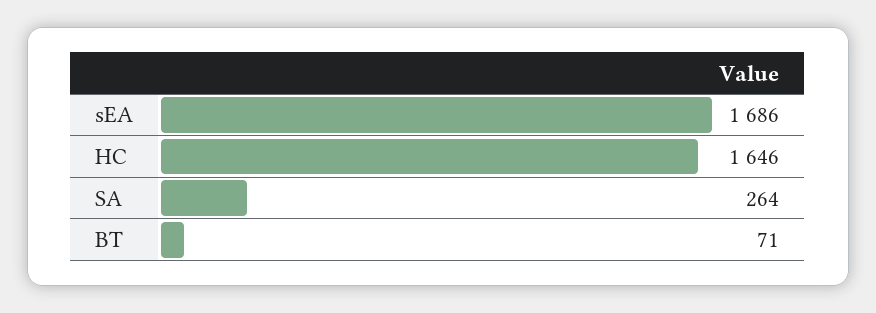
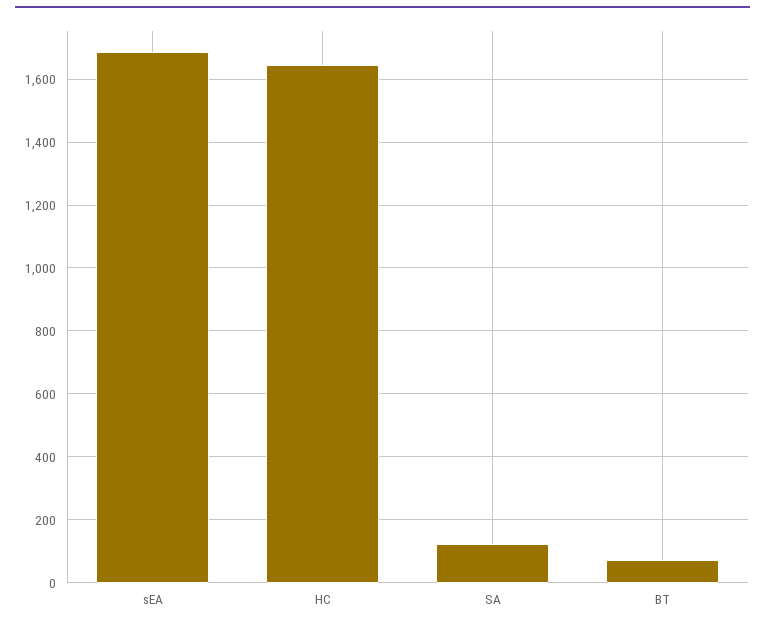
  {
    "sEA": 1686,
    "HC": 1646,
-   "SA": 264,
+   "SA": 120,
    "BT": 71
  }

